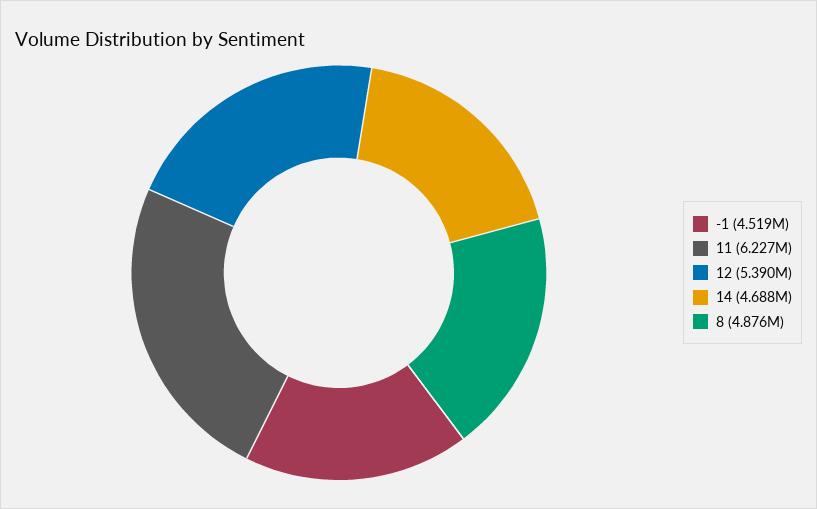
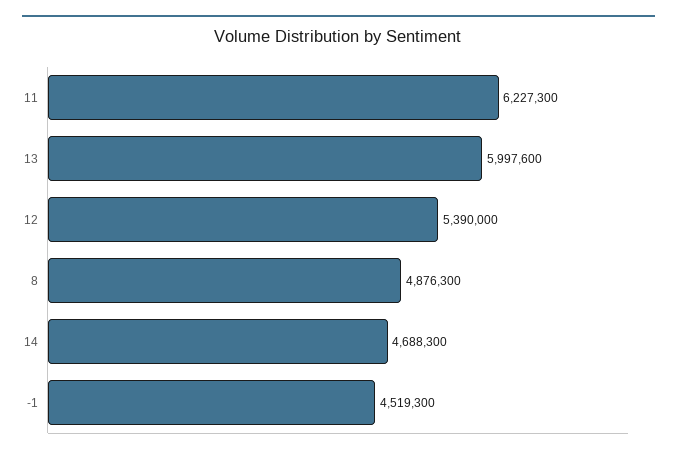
  {
    "-1": 4519300,
    "11": 6227300,
    "12": 5390000,
    "14": 4688300,
-   "8": 4876300
+   "8": 4876300,
+   "13": 5997600
  }

